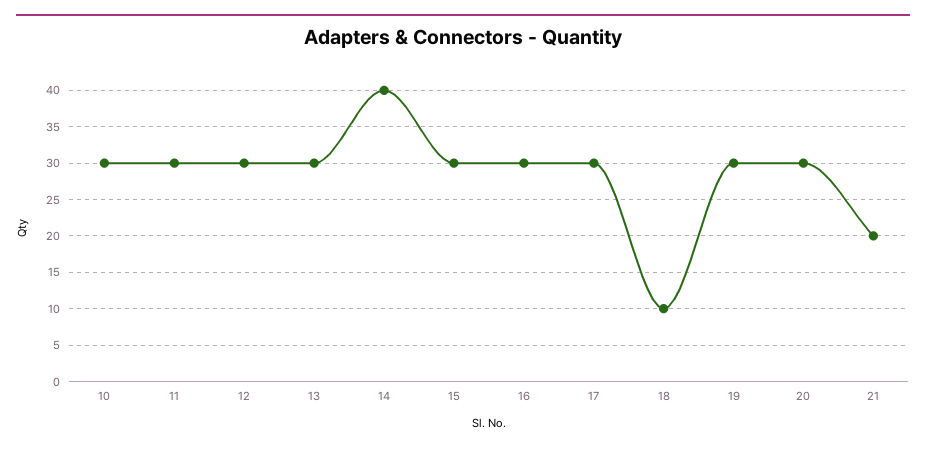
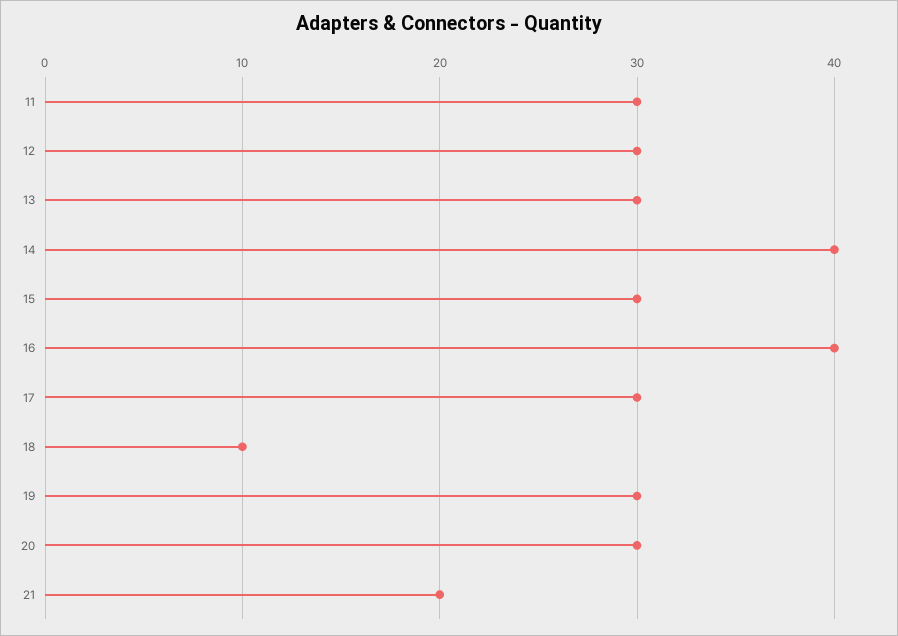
  {
-   "10": 30,
    "11": 30,
    "12": 30,
    "13": 30,
    "14": 40,
    "15": 30,
-   "16": 30,
+   "16": 40,
    "17": 30,
    "18": 10,
    "19": 30,
    "20": 30,
    "21": 20
  }

